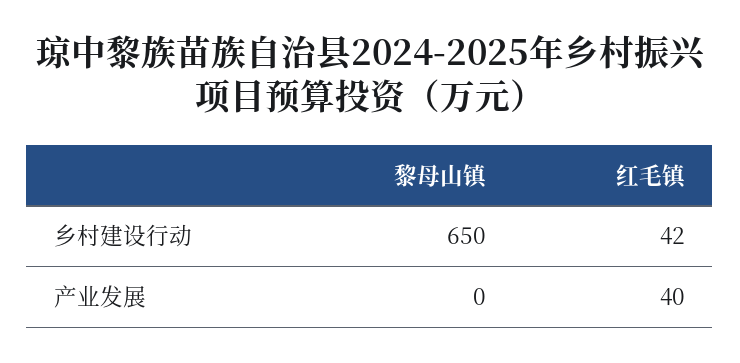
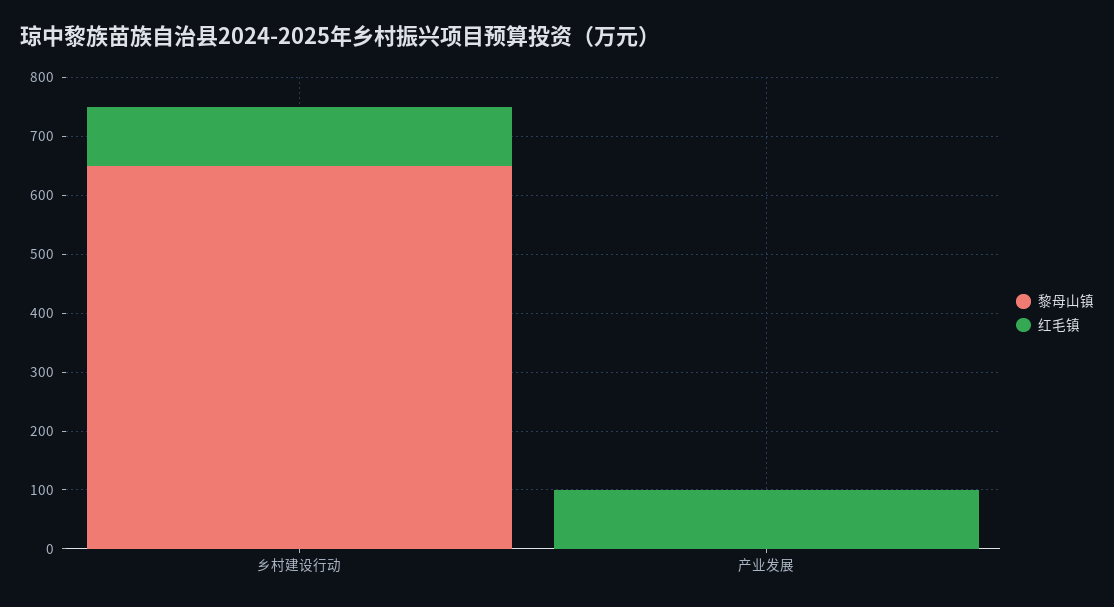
  {
    "黎母山镇": {
      "乡村建设行动": 650,
      "产业发展": 0
    },
    "红毛镇": {
-     "乡村建设行动": 42,
+     "乡村建设行动": 100,
-     "产业发展": 40
+     "产业发展": 100
    }
  }

